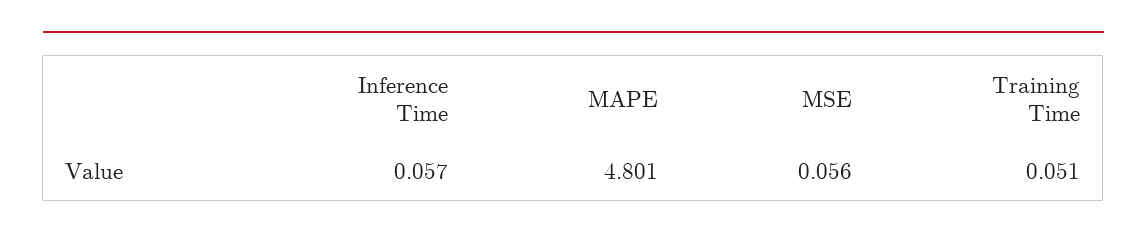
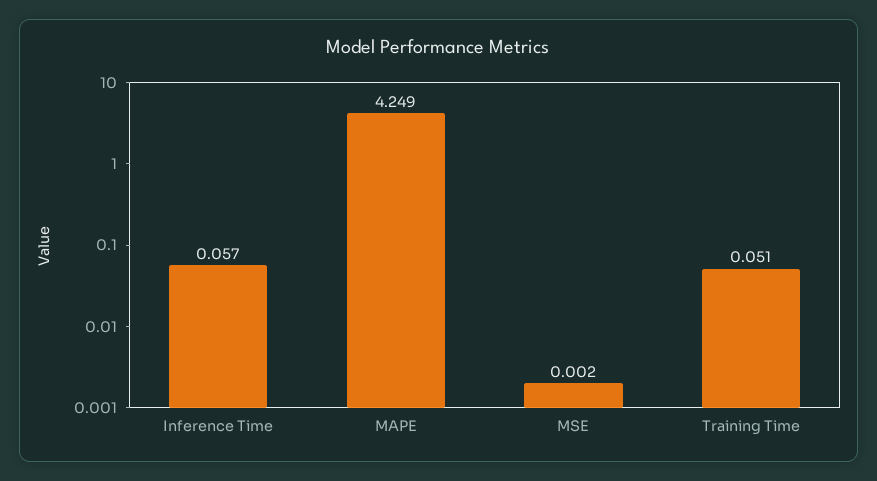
  {
    "Inference Time": 0.057,
-   "MAPE": 4.801,
+   "MAPE": 4.249,
-   "MSE": 0.056,
+   "MSE": 0.002,
    "Training Time": 0.051
  }

